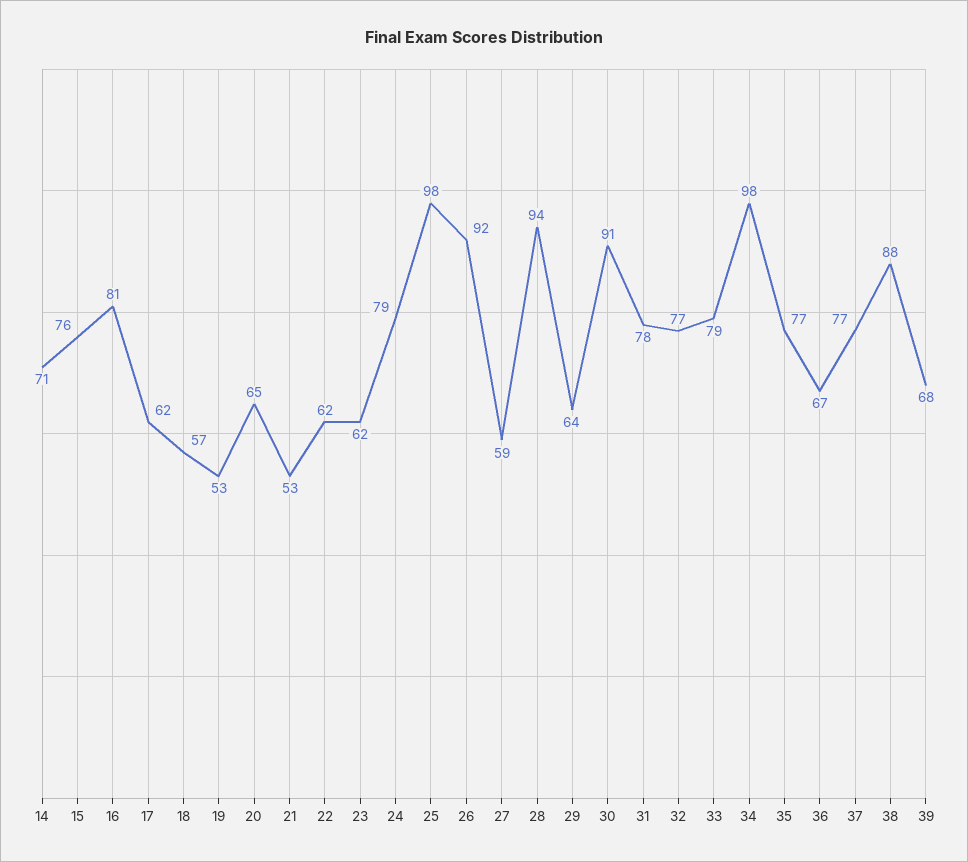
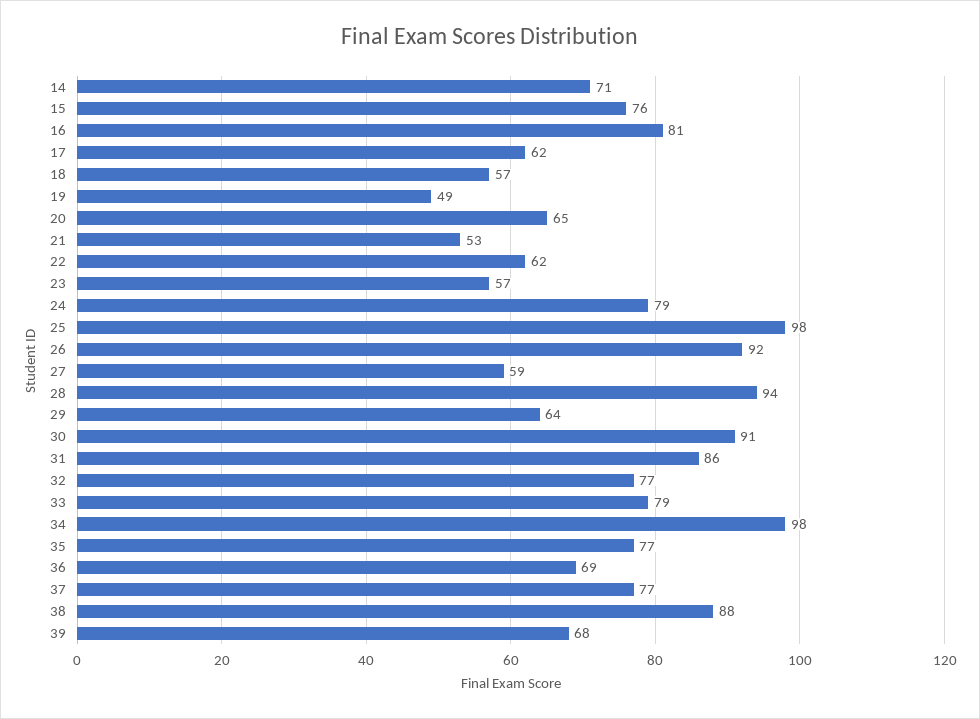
  {
    "14": 71,
    "15": 76,
    "16": 81,
    "17": 62,
    "18": 57,
-   "19": 53,
+   "19": 49,
    "20": 65,
    "21": 53,
    "22": 62,
-   "23": 62,
+   "23": 57,
    "24": 79,
    "25": 98,
    "26": 92,
    "27": 59,
    "28": 94,
    "29": 64,
    "30": 91,
-   "31": 78,
+   "31": 86,
    "32": 77,
    "33": 79,
    "34": 98,
    "35": 77,
-   "36": 67,
+   "36": 69,
    "37": 77,
    "38": 88,
    "39": 68
  }

